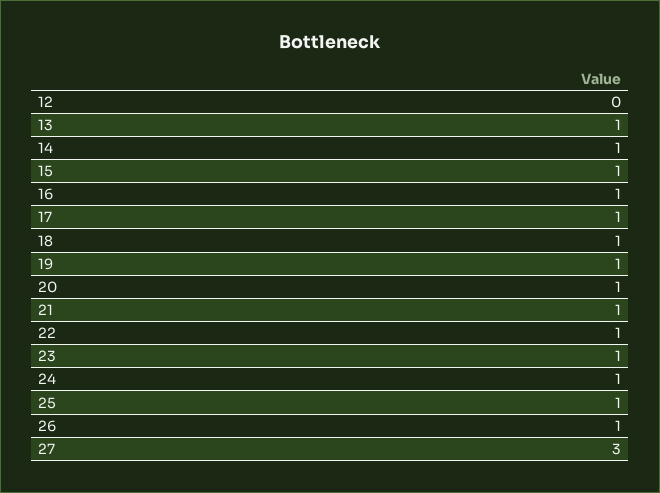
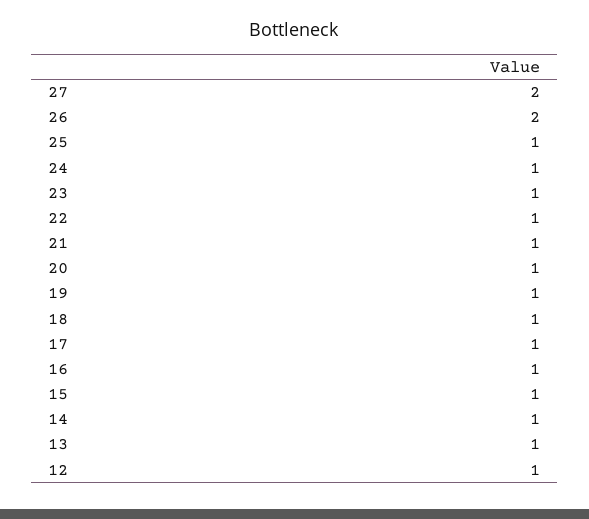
  {
-   "12": 0,
+   "12": 1,
    "13": 1,
    "14": 1,
    "15": 1,
    "16": 1,
    "17": 1,
    "18": 1,
    "19": 1,
    "20": 1,
    "21": 1,
    "22": 1,
    "23": 1,
    "24": 1,
    "25": 1,
-   "26": 1,
+   "26": 2,
-   "27": 3
+   "27": 2
  }

